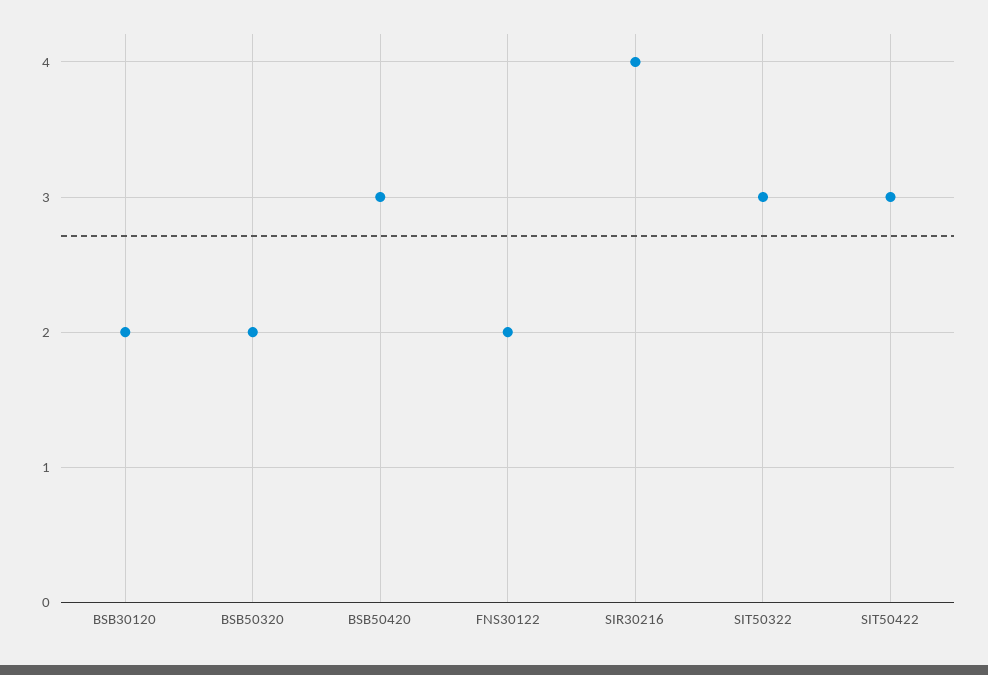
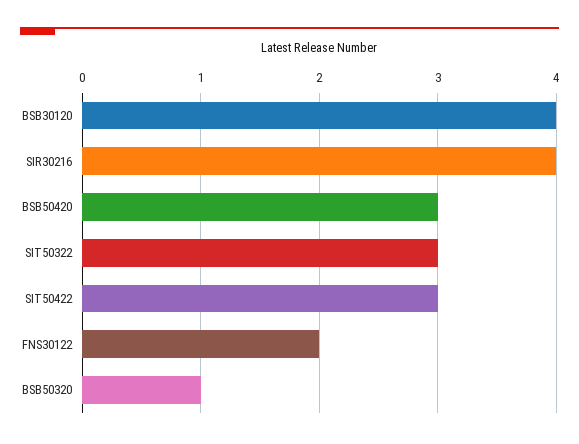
  {
-   "BSB30120": 2,
+   "BSB30120": 4,
-   "BSB50320": 2,
+   "BSB50320": 1,
    "BSB50420": 3,
    "FNS30122": 2,
    "SIR30216": 4,
    "SIT50322": 3,
    "SIT50422": 3
  }

